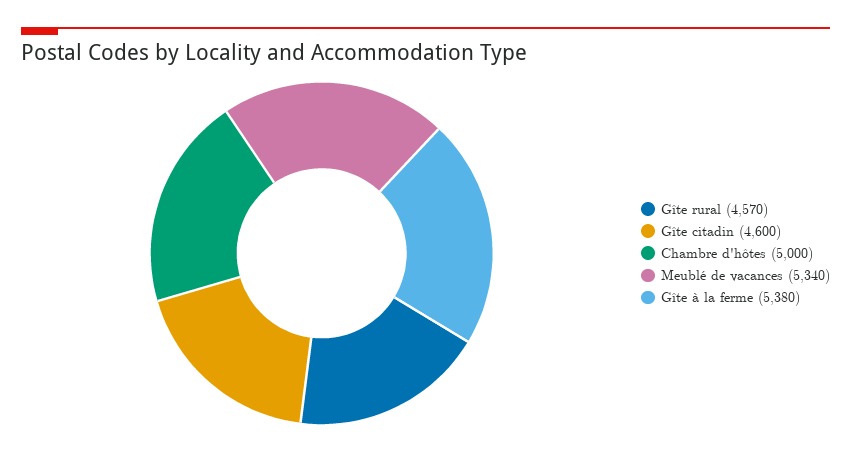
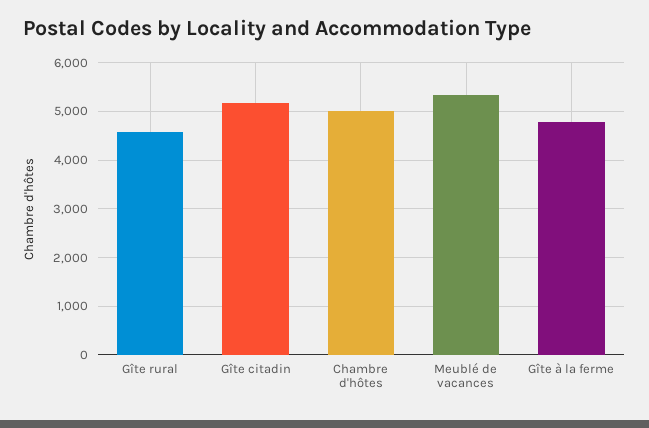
  {
    "Gîte rural": 4570,
-   "Gîte citadin": 4600,
+   "Gîte citadin": 5200,
    "Chambre d'hôtes": 5000,
    "Meublé de vacances": 5340,
-   "Gîte à la ferme": 5380
+   "Gîte à la ferme": 4800
  }

